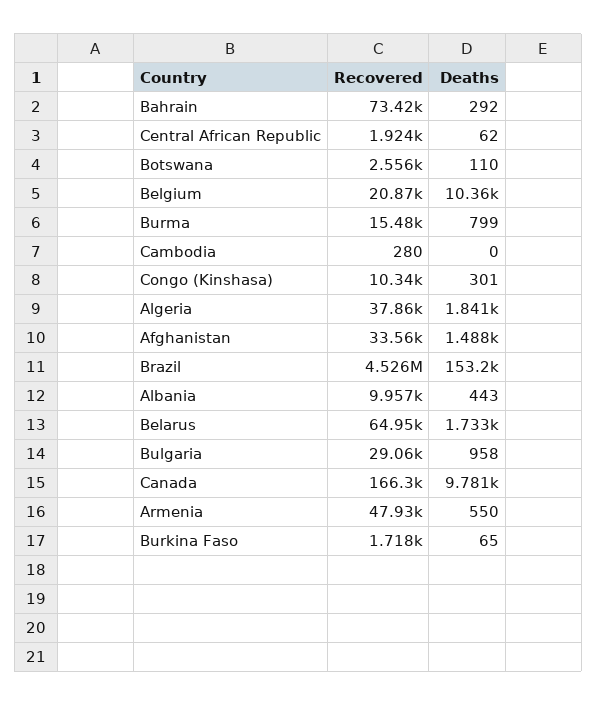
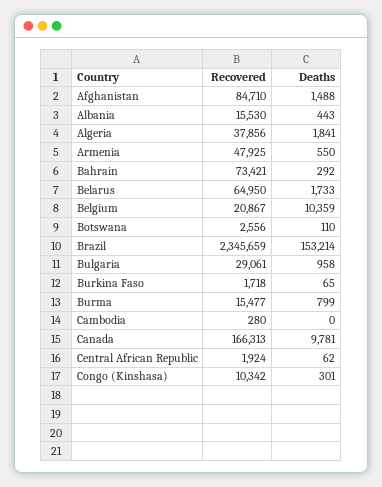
  {
    "Recovered": {
      "Bahrain": 73421,
      "Central African Republic": 1924,
      "Botswana": 2556,
      "Belgium": 20867,
      "Burma": 15477,
      "Cambodia": 280,
      "Congo (Kinshasa)": 10342,
      "Algeria": 37856,
-     "Afghanistan": 33560,
+     "Afghanistan": 84710,
-     "Brazil": 4526000,
+     "Brazil": 2345659,
-     "Albania": 9957,
+     "Albania": 15530,
      "Belarus": 64950,
      "Bulgaria": 29061,
      "Canada": 166313,
      "Armenia": 47925,
      "Burkina Faso": 1718
    },
    "Deaths": {
      "Bahrain": 292,
      "Central African Republic": 62,
      "Botswana": 110,
      "Belgium": 10359,
      "Burma": 799,
      "Cambodia": 0,
      "Congo (Kinshasa)": 301,
      "Algeria": 1841,
      "Afghanistan": 1488,
      "Brazil": 153214,
      "Albania": 443,
      "Belarus": 1733,
      "Bulgaria": 958,
      "Canada": 9781,
      "Armenia": 550,
      "Burkina Faso": 65
    }
  }

